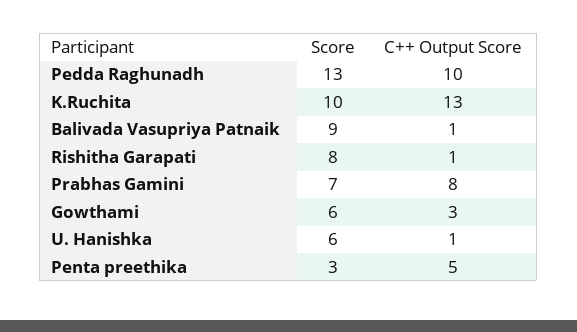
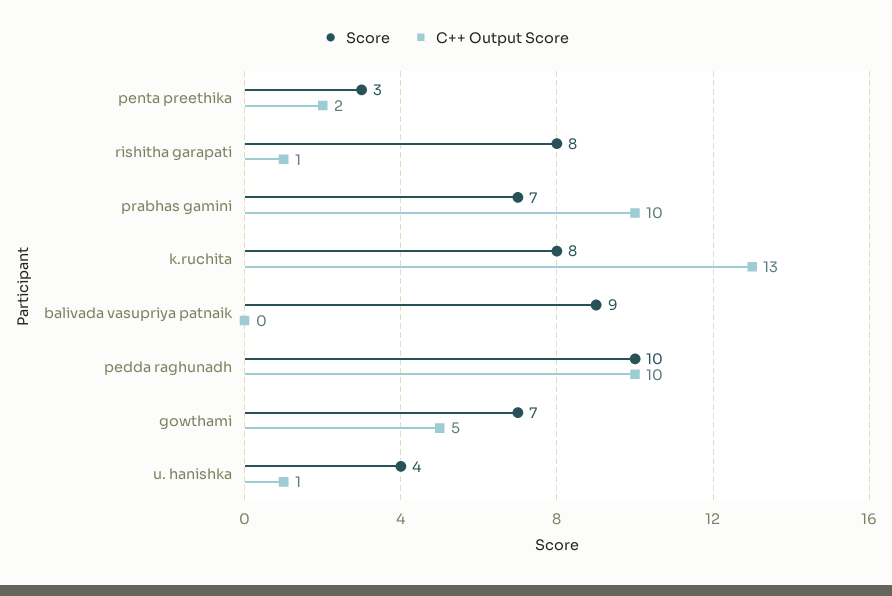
  {
    "Score": {
-     "Pedda Raghunadh": 13,
+     "Pedda Raghunadh": 10,
-     "K.Ruchita": 10,
+     "K.Ruchita": 8,
      "Balivada Vasupriya Patnaik": 9,
      "Rishitha Garapati": 8,
      "Prabhas Gamini": 7,
-     "Gowthami": 6,
+     "Gowthami": 7,
-     "U. Hanishka": 6,
+     "U. Hanishka": 4,
      "Penta preethika": 3
    },
    "C++ Output Score": {
      "Pedda Raghunadh": 10,
      "K.Ruchita": 13,
-     "Balivada Vasupriya Patnaik": 1,
+     "Balivada Vasupriya Patnaik": 0,
      "Rishitha Garapati": 1,
-     "Prabhas Gamini": 8,
+     "Prabhas Gamini": 10,
-     "Gowthami": 3,
+     "Gowthami": 5,
      "U. Hanishka": 1,
-     "Penta preethika": 5
+     "Penta preethika": 2
    }
  }

